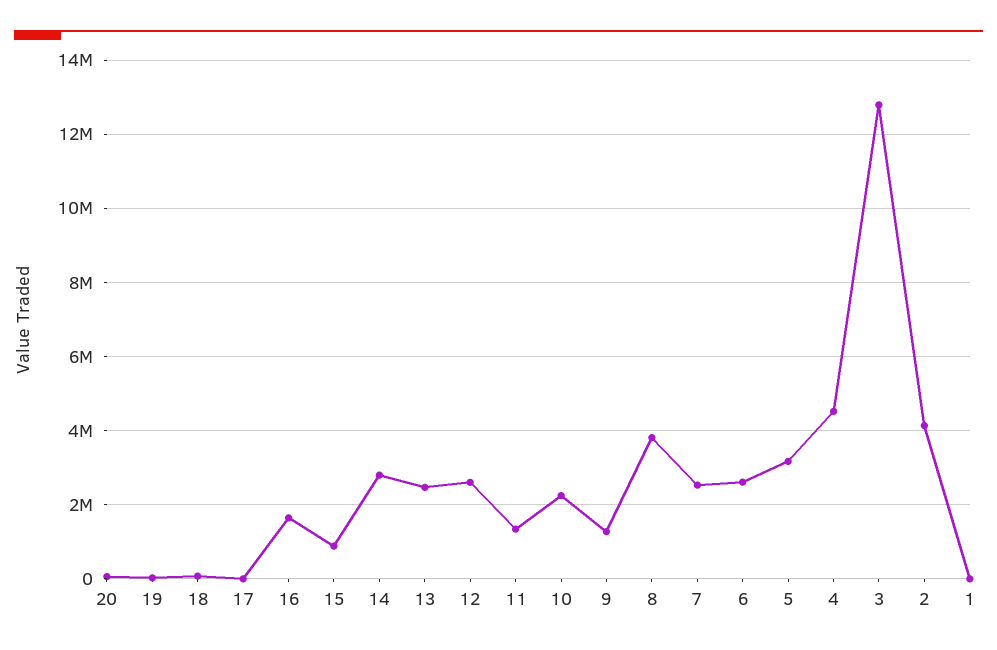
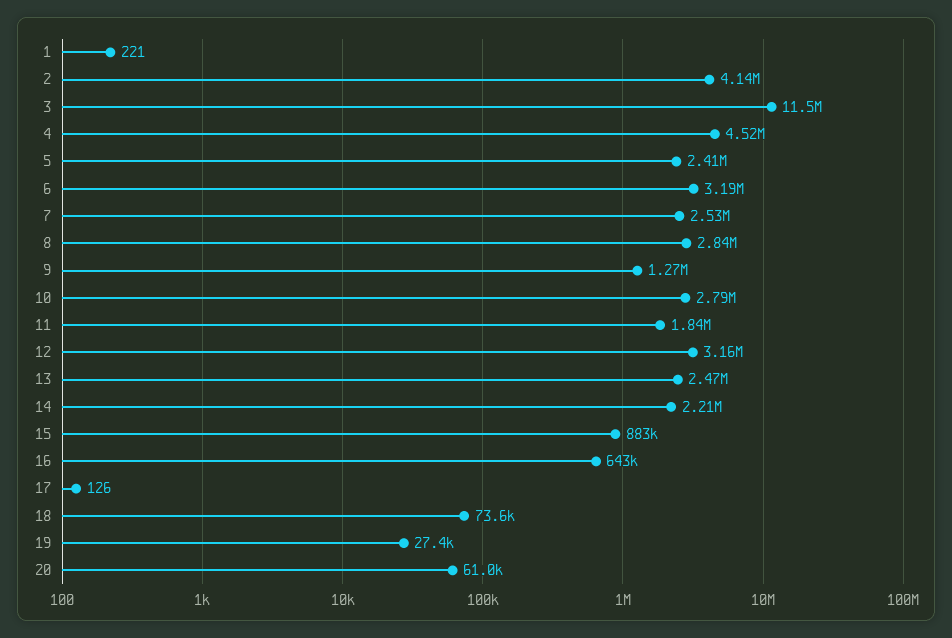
  {
    "20": 61000,
    "19": 27400,
    "18": 73600,
    "17": 126,
-   "16": 1600000,
+   "16": 643000,
    "15": 883000,
-   "14": 2800000,
+   "14": 2210000,
    "13": 2470000,
-   "12": 2600000,
+   "12": 3160000,
-   "11": 1400000,
+   "11": 1840000,
-   "10": 2200000,
+   "10": 2790000,
    "9": 1270000,
-   "8": 3800000,
+   "8": 2840000,
    "7": 2530000,
-   "6": 2600000,
+   "6": 3190000,
-   "5": 3200000,
+   "5": 2410000,
    "4": 4520000,
-   "3": 12800000,
+   "3": 11500000,
    "2": 4140000,
    "1": 221
  }

